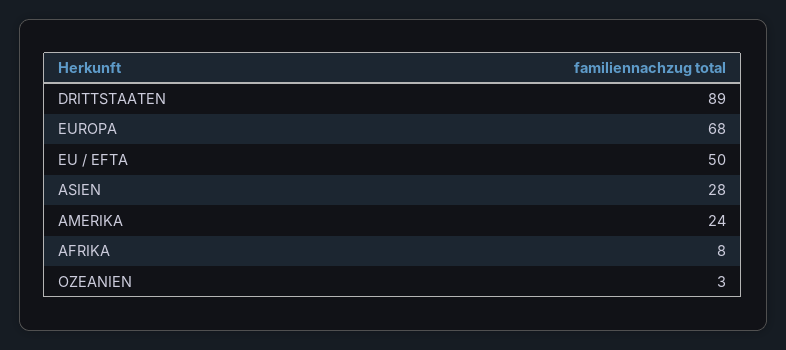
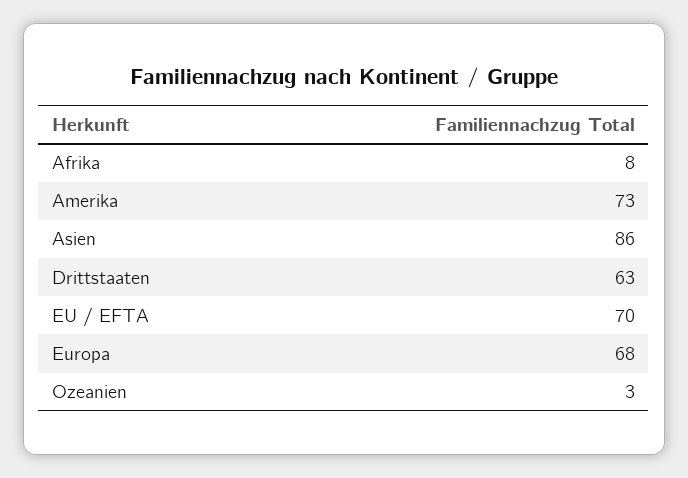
  {
-   "DRITTSTAATEN": 89,
+   "DRITTSTAATEN": 63,
    "EUROPA": 68,
-   "EU / EFTA": 50,
+   "EU / EFTA": 70,
-   "ASIEN": 28,
+   "ASIEN": 86,
-   "AMERIKA": 24,
+   "AMERIKA": 73,
    "AFRIKA": 8,
    "OZEANIEN": 3
  }

